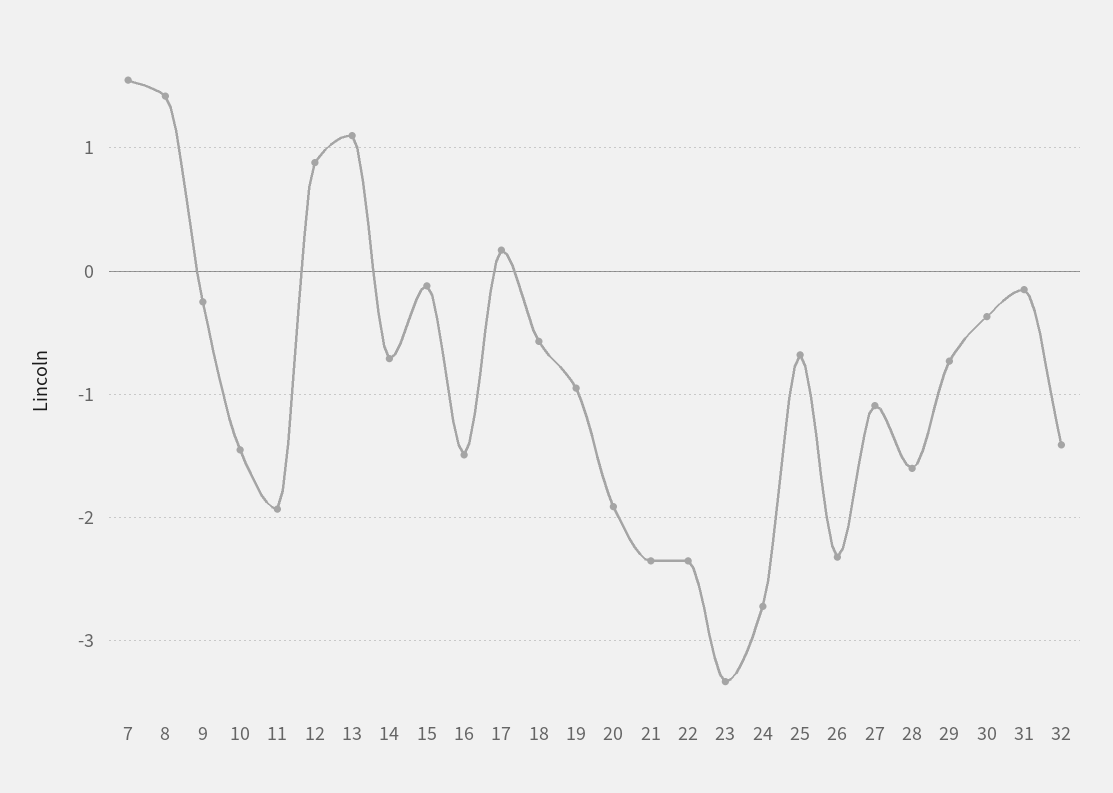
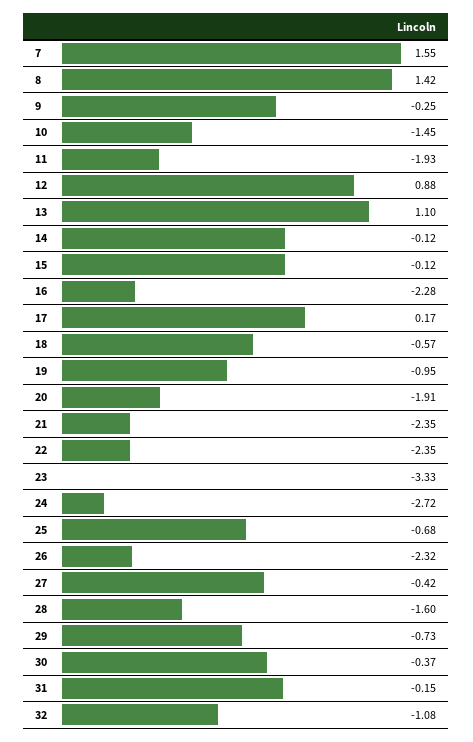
  {
    "7": 1.55,
    "8": 1.42,
    "9": -0.25,
    "10": -1.45,
    "11": -1.93,
    "12": 0.88,
    "13": 1.1,
-   "14": -0.7,
+   "14": -0.12,
    "15": -0.12,
-   "16": -1.5,
+   "16": -2.28,
    "17": 0.17,
    "18": -0.57,
    "19": -0.95,
    "20": -1.91,
    "21": -2.35,
    "22": -2.35,
    "23": -3.33,
    "24": -2.72,
    "25": -0.68,
    "26": -2.32,
-   "27": -1.1,
+   "27": -0.42,
    "28": -1.6,
    "29": -0.73,
    "30": -0.37,
    "31": -0.15,
-   "32": -1.4
+   "32": -1.08
  }

